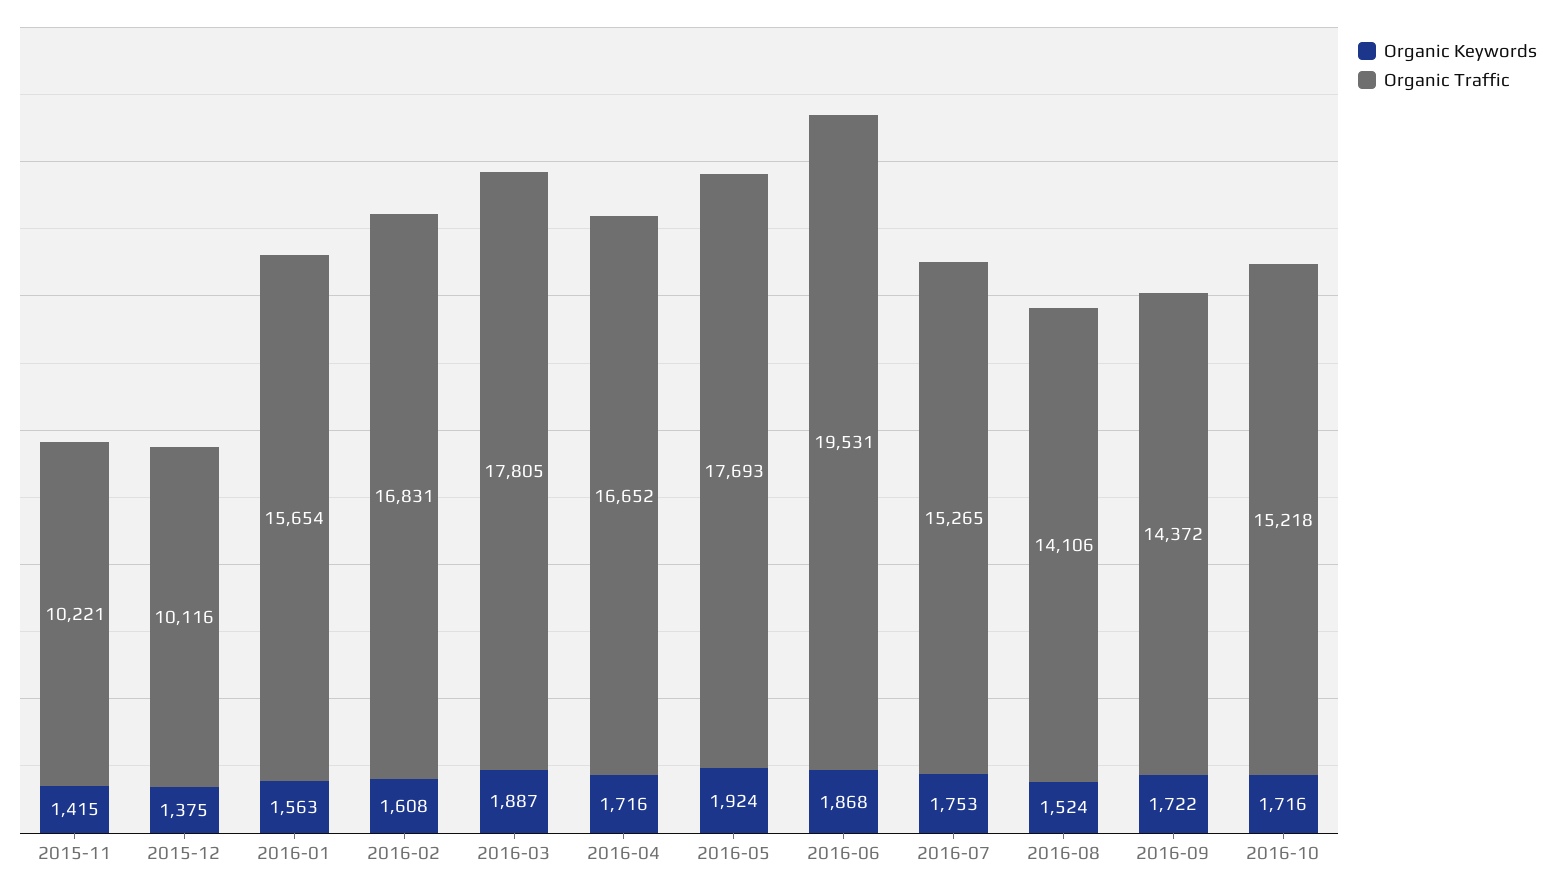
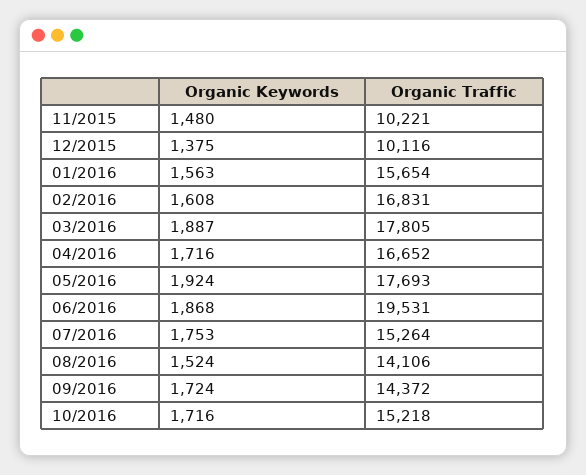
  {
    "Organic Keywords": {
-     "2015-11": 1415,
+     "2015-11": 1480,
      "2015-12": 1375,
      "2016-01": 1563,
      "2016-02": 1608,
      "2016-03": 1887,
      "2016-04": 1716,
      "2016-05": 1924,
      "2016-06": 1868,
      "2016-07": 1753,
      "2016-08": 1524,
-     "2016-09": 1722,
+     "2016-09": 1724,
      "2016-10": 1716
    },
    "Organic Traffic": {
      "2015-11": 10221,
      "2015-12": 10116,
      "2016-01": 15654,
      "2016-02": 16831,
      "2016-03": 17805,
      "2016-04": 16652,
      "2016-05": 17693,
      "2016-06": 19531,
-     "2016-07": 15265,
+     "2016-07": 15264,
      "2016-08": 14106,
      "2016-09": 14372,
      "2016-10": 15218
    }
  }

